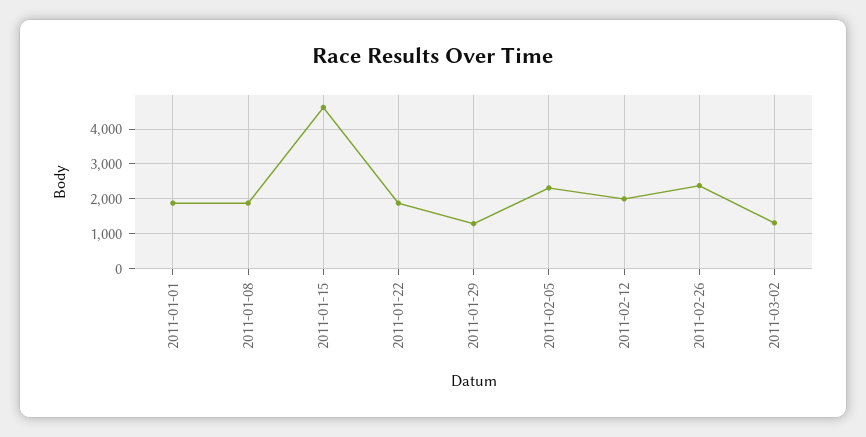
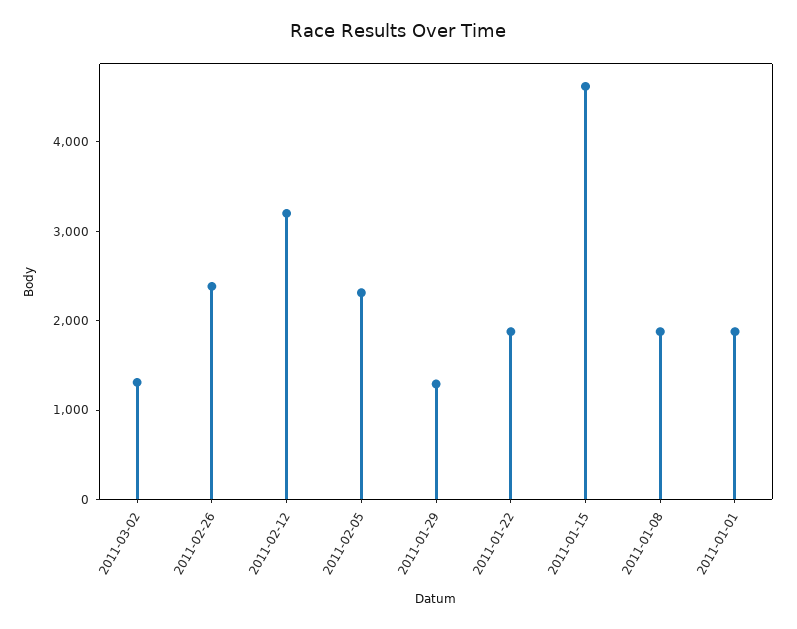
  {
    "2011-01-01": 1800,
    "2011-01-08": 1800,
    "2011-01-15": 4600,
    "2011-01-22": 1800,
    "2011-01-29": 1200,
    "2011-02-05": 2400,
-   "2011-02-12": 2000,
+   "2011-02-12": 3200,
    "2011-02-26": 2400,
    "2011-03-02": 1400
  }

